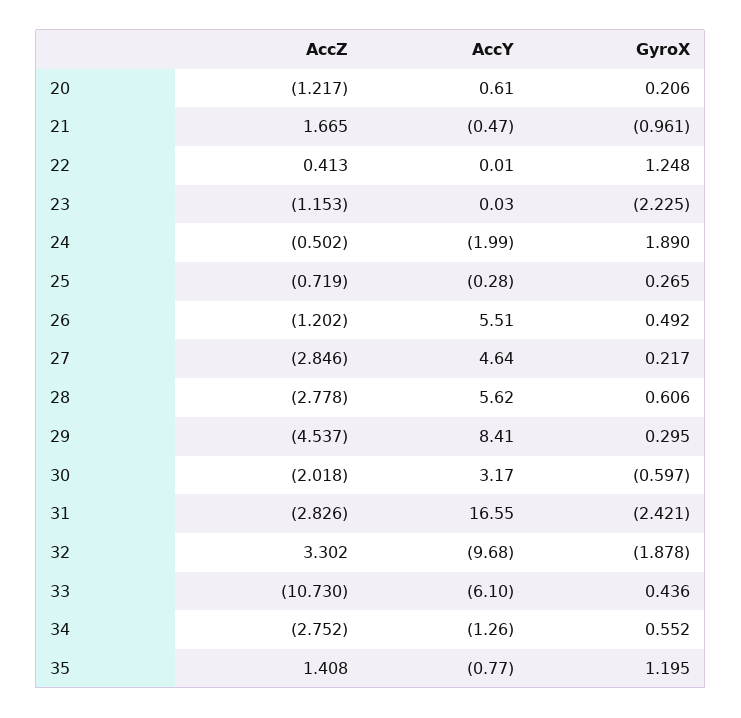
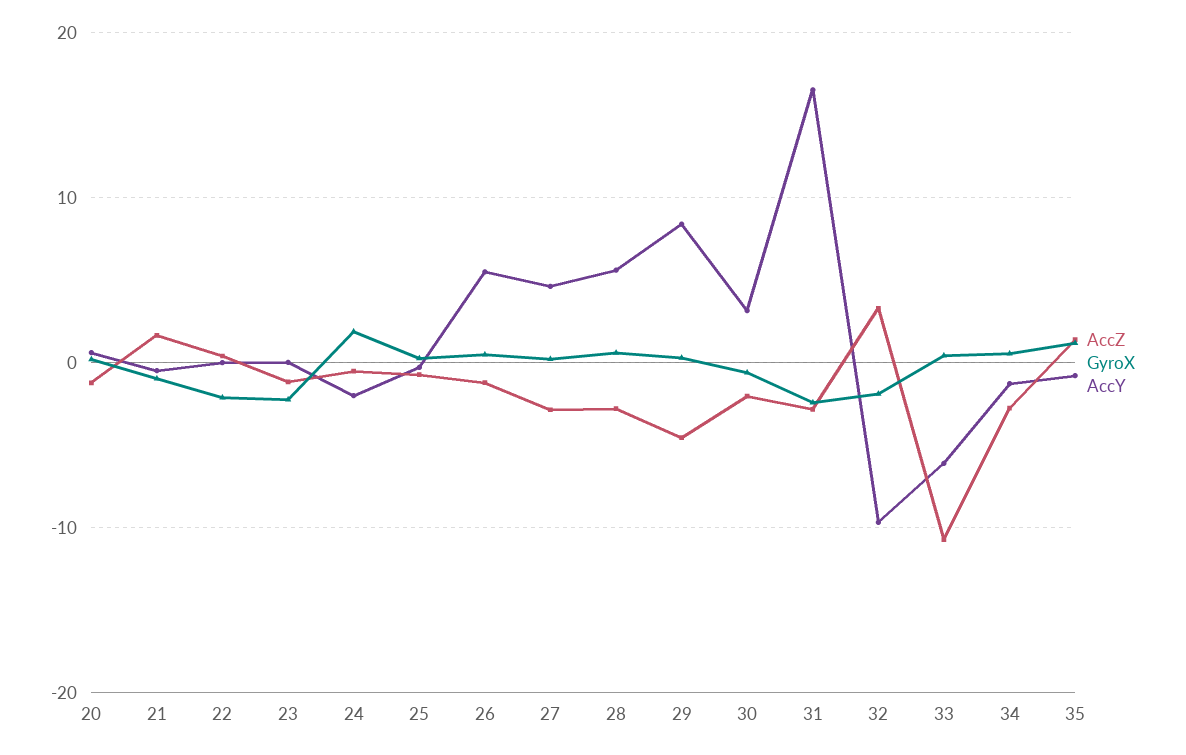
  {
    "AccZ": {
      "20": -1.217,
      "21": 1.665,
      "22": 0.413,
      "23": -1.153,
      "24": -0.502,
      "25": -0.719,
      "26": -1.202,
      "27": -2.846,
      "28": -2.778,
      "29": -4.537,
      "30": -2.018,
      "31": -2.826,
      "32": 3.302,
      "33": -10.73,
      "34": -2.752,
      "35": 1.408
    },
    "AccY": {
      "20": 0.61,
      "21": -0.47,
      "22": 0.01,
      "23": 0.03,
      "24": -1.99,
      "25": -0.28,
      "26": 5.51,
      "27": 4.64,
      "28": 5.62,
      "29": 8.41,
      "30": 3.17,
      "31": 16.55,
      "32": -9.68,
      "33": -6.1,
      "34": -1.26,
      "35": -0.77
    },
    "GyroX": {
      "20": 0.206,
      "21": -0.961,
-     "22": 1.248,
+     "22": -2,
      "23": -2.225,
      "24": 1.89,
      "25": 0.265,
      "26": 0.492,
      "27": 0.217,
      "28": 0.606,
      "29": 0.295,
      "30": -0.597,
      "31": -2.421,
      "32": -1.878,
      "33": 0.436,
      "34": 0.552,
      "35": 1.195
    }
  }

